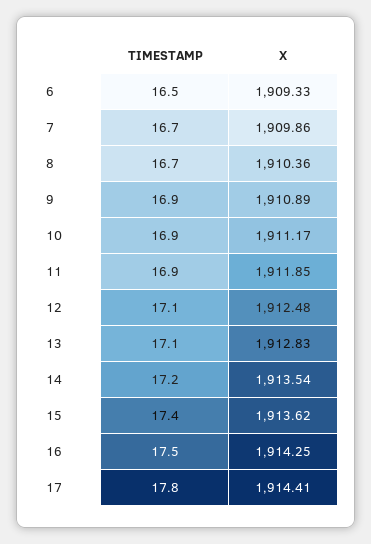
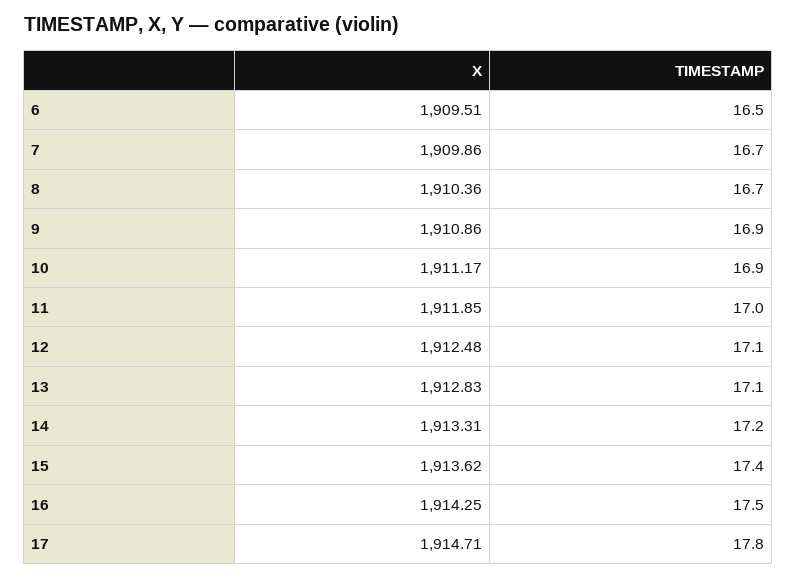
  {
    "TIMESTAMP": {
      "6": 16.5,
      "7": 16.7,
      "8": 16.7,
      "9": 16.9,
      "10": 16.9,
-     "11": 16.9,
+     "11": 17,
      "12": 17.1,
      "13": 17.1,
      "14": 17.2,
      "15": 17.4,
      "16": 17.5,
      "17": 17.8
    },
    "X": {
-     "6": 1909.33,
+     "6": 1909.51,
      "7": 1909.86,
      "8": 1910.36,
-     "9": 1910.89,
+     "9": 1910.86,
      "10": 1911.17,
      "11": 1911.85,
      "12": 1912.48,
      "13": 1912.83,
-     "14": 1913.54,
+     "14": 1913.31,
      "15": 1913.62,
      "16": 1914.25,
-     "17": 1914.41
+     "17": 1914.71
    }
  }

